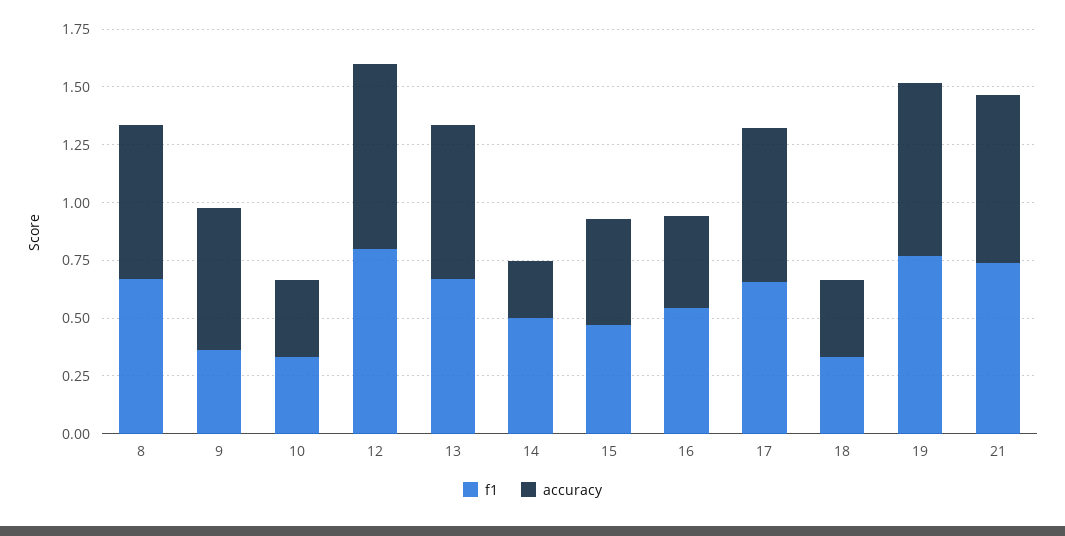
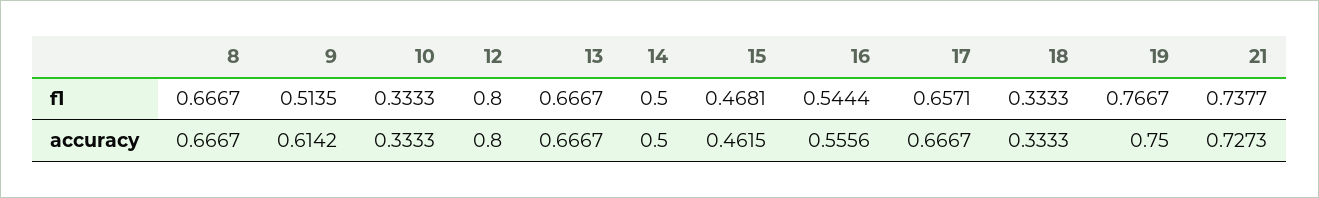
  {
    "f1": {
      "8": 0.6667,
-     "9": 0.35,
+     "9": 0.5135,
      "10": 0.3333,
      "12": 0.8,
      "13": 0.6667,
      "14": 0.5,
      "15": 0.4681,
      "16": 0.5444,
      "17": 0.6571,
      "18": 0.3333,
      "19": 0.7667,
      "21": 0.7377
    },
    "accuracy": {
      "8": 0.6667,
      "9": 0.6142,
      "10": 0.3333,
      "12": 0.8,
      "13": 0.6667,
-     "14": 0.25,
+     "14": 0.5,
      "15": 0.4615,
-     "16": 0.4,
+     "16": 0.5556,
      "17": 0.6667,
      "18": 0.3333,
      "19": 0.75,
      "21": 0.7273
    }
  }

